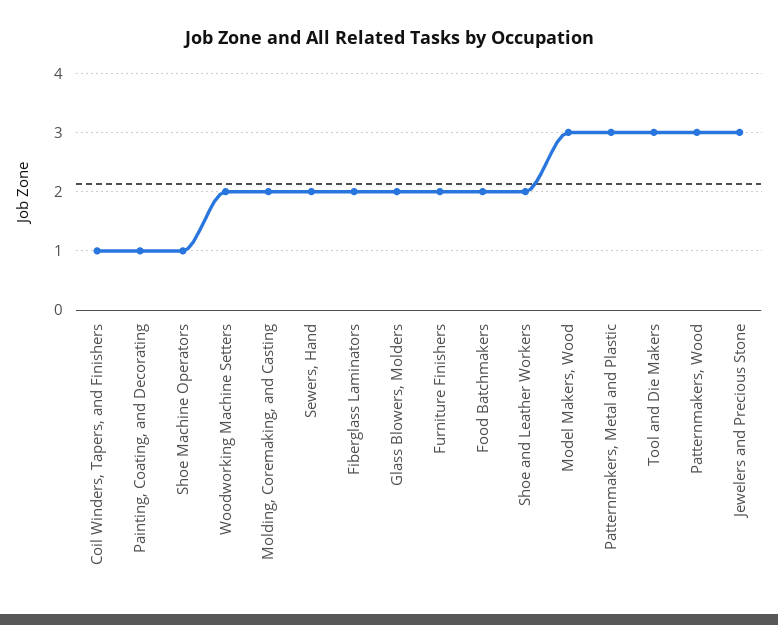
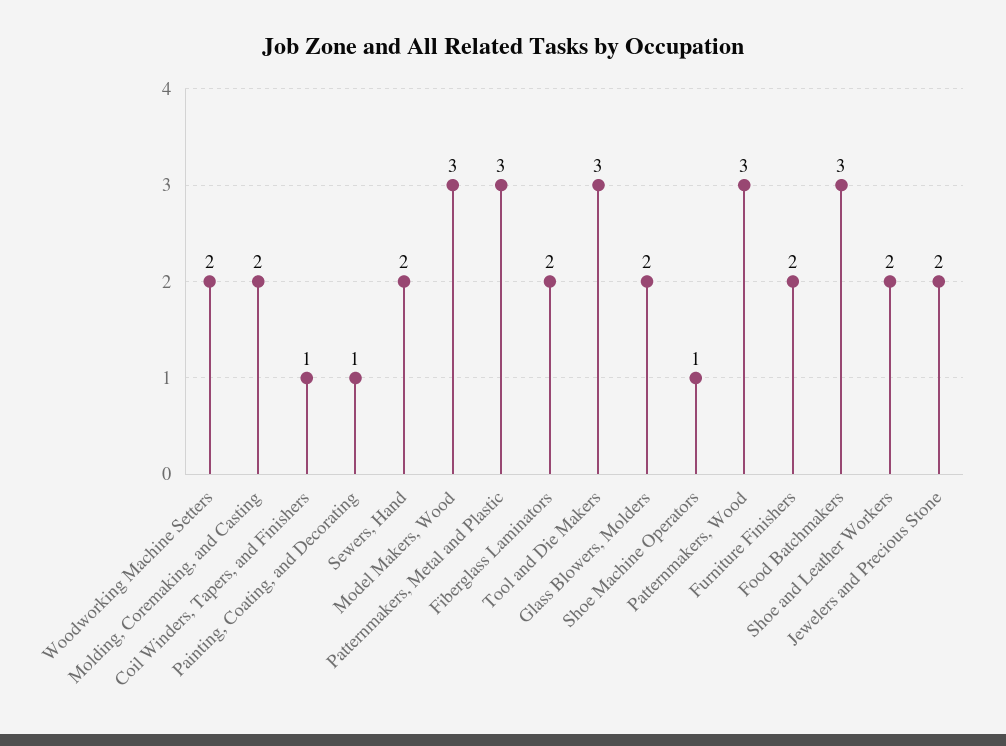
  {
    "Coil Winders, Tapers, and Finishers": 1,
    "Painting, Coating, and Decorating": 1,
    "Shoe Machine Operators": 1,
    "Woodworking Machine Setters": 2,
    "Molding, Coremaking, and Casting": 2,
    "Sewers, Hand": 2,
    "Fiberglass Laminators": 2,
    "Glass Blowers, Molders": 2,
    "Furniture Finishers": 2,
-   "Food Batchmakers": 2,
+   "Food Batchmakers": 3,
    "Shoe and Leather Workers": 2,
    "Model Makers, Wood": 3,
    "Patternmakers, Metal and Plastic": 3,
    "Tool and Die Makers": 3,
    "Patternmakers, Wood": 3,
-   "Jewelers and Precious Stone": 3
+   "Jewelers and Precious Stone": 2
  }

